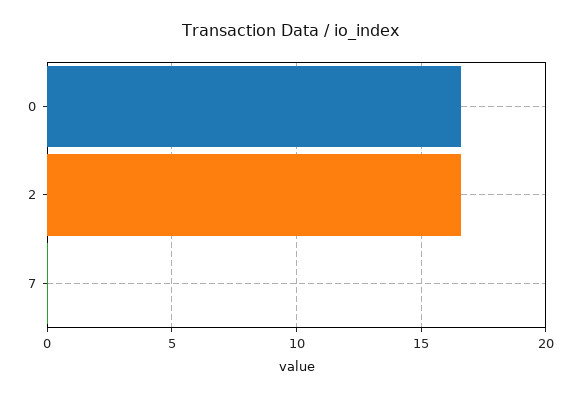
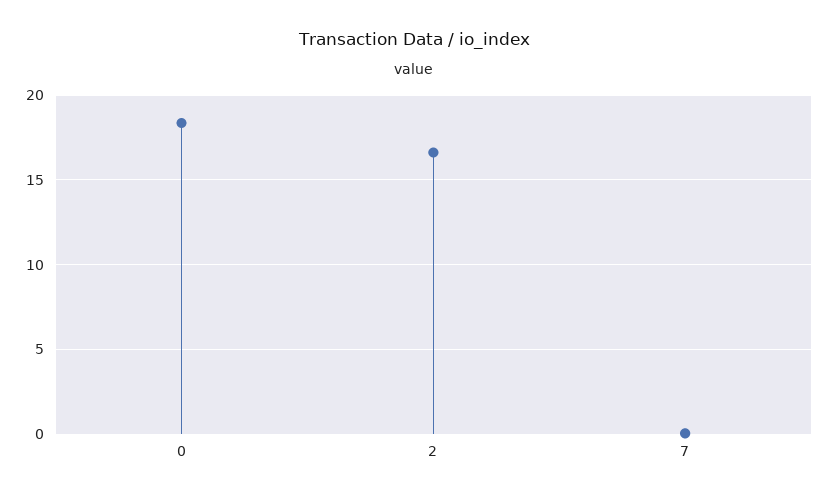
  {
-   "0": 16.5,
+   "0": 18.5,
    "2": 16.5,
    "7": 0
  }

